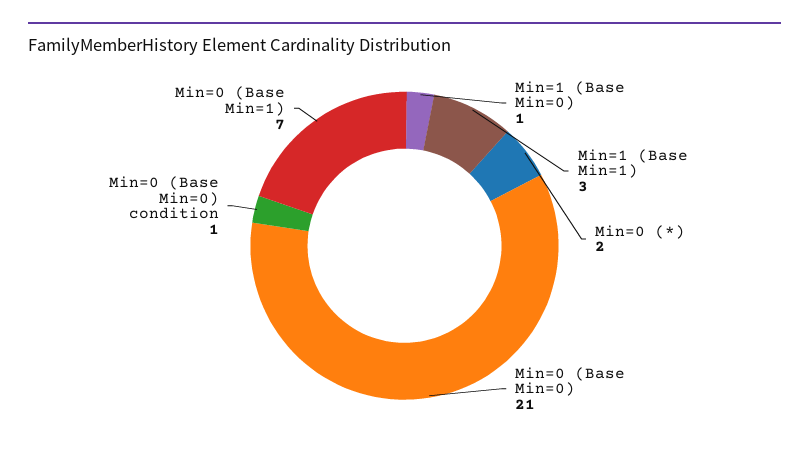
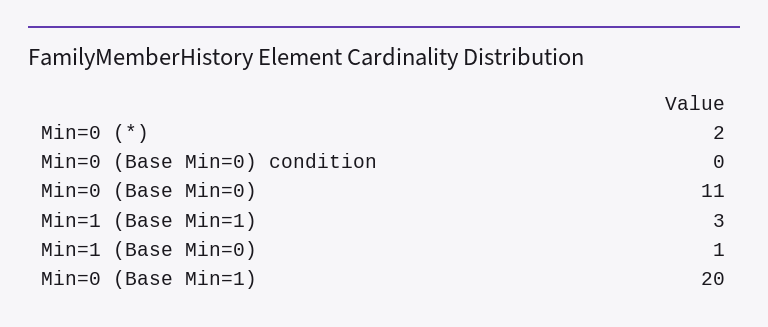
  {
    "Min=1 (Base Min=0)": 1,
    "Min=1 (Base Min=1)": 3,
    "Min=0 (*)": 2,
-   "Min=0 (Base Min=0)": 21,
+   "Min=0 (Base Min=0)": 11,
-   "Min=0 (Base Min=0) condition": 1,
+   "Min=0 (Base Min=0) condition": 0,
-   "Min=0 (Base Min=1)": 7
+   "Min=0 (Base Min=1)": 20
  }

